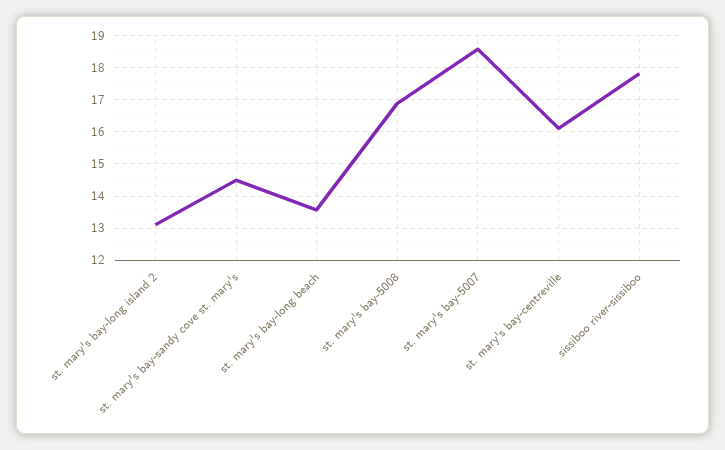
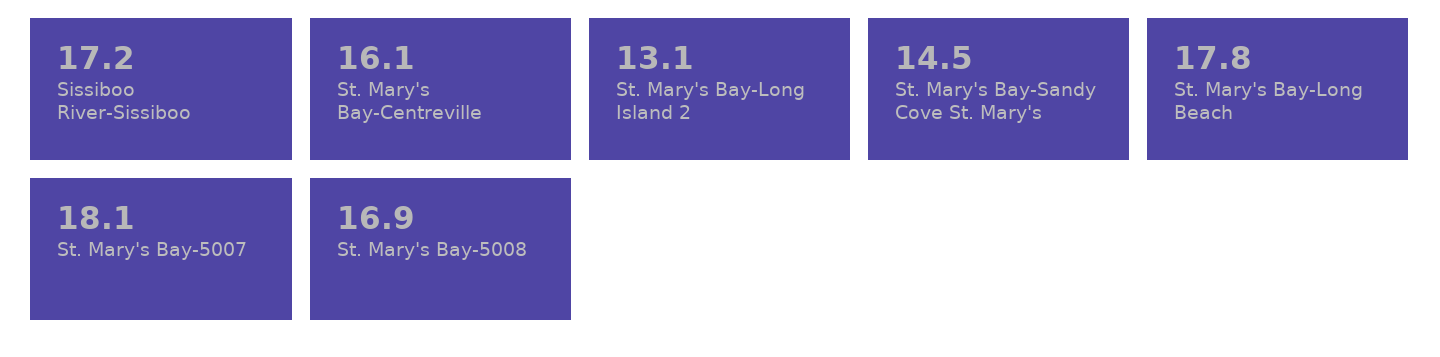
  {
    "st. mary's bay-long island 2": 13.1,
    "st. mary's bay-sandy cove st. mary's": 14.5,
-   "st. mary's bay-long beach": 13.6,
+   "st. mary's bay-long beach": 17.8,
    "st. mary's bay-5008": 16.9,
-   "st. mary's bay-5007": 18.6,
+   "st. mary's bay-5007": 18.1,
    "st. mary's bay-centreville": 16.1,
-   "sissiboo river-sissiboo": 17.8
+   "sissiboo river-sissiboo": 17.2
  }

